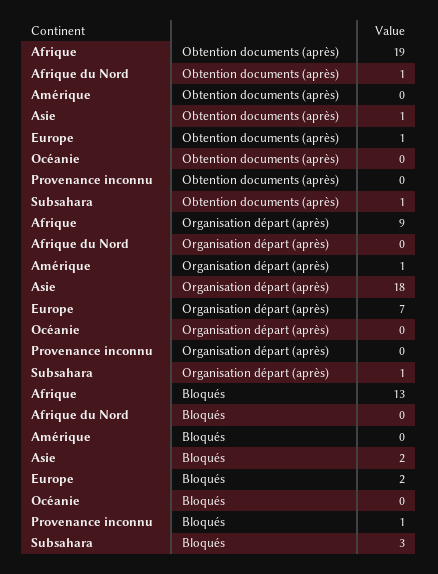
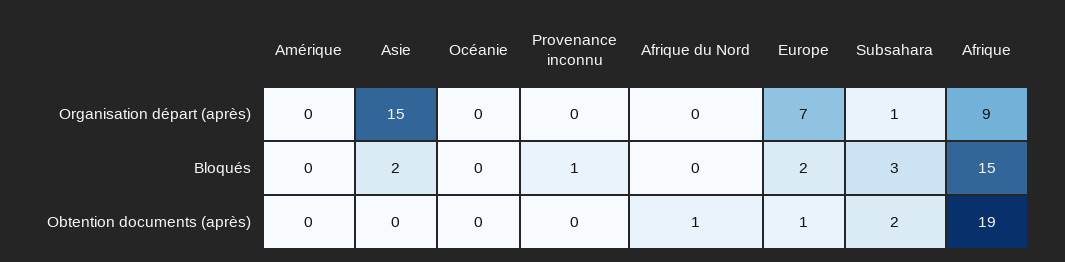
  {
    "Afrique": {
      "Obtention documents (après)": 19,
      "Organisation départ (après)": 9,
-     "Bloqués": 13
+     "Bloqués": 15
    },
    "Afrique du Nord": {
      "Obtention documents (après)": 1,
      "Organisation départ (après)": 0,
      "Bloqués": 0
    },
    "Amérique": {
      "Obtention documents (après)": 0,
-     "Organisation départ (après)": 1,
+     "Organisation départ (après)": 0,
      "Bloqués": 0
    },
    "Asie": {
-     "Obtention documents (après)": 1,
+     "Obtention documents (après)": 0,
-     "Organisation départ (après)": 18,
+     "Organisation départ (après)": 15,
      "Bloqués": 2
    },
    "Europe": {
      "Obtention documents (après)": 1,
      "Organisation départ (après)": 7,
      "Bloqués": 2
    },
    "Océanie": {
      "Obtention documents (après)": 0,
      "Organisation départ (après)": 0,
      "Bloqués": 0
    },
    "Provenance inconnu": {
      "Obtention documents (après)": 0,
      "Organisation départ (après)": 0,
      "Bloqués": 1
    },
    "Subsahara": {
-     "Obtention documents (après)": 1,
+     "Obtention documents (après)": 2,
      "Organisation départ (après)": 1,
      "Bloqués": 3
    }
  }

